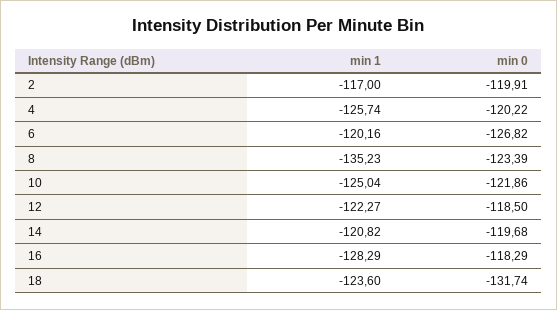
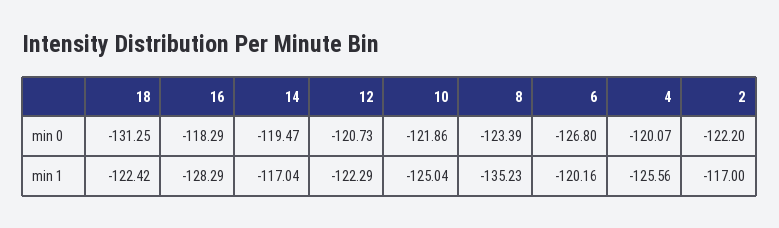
  {
    "min 1": {
      "2": -117,
-     "4": -125.74,
+     "4": -125.56,
      "6": -120.16,
      "8": -135.23,
      "10": -125.04,
-     "12": -122.27,
+     "12": -122.29,
-     "14": -120.82,
+     "14": -117.04,
      "16": -128.29,
-     "18": -123.6
+     "18": -122.42
    },
    "min 0": {
-     "2": -119.91,
+     "2": -122.2,
-     "4": -120.22,
+     "4": -120.07,
-     "6": -126.82,
+     "6": -126.8,
      "8": -123.39,
      "10": -121.86,
-     "12": -118.5,
+     "12": -120.73,
-     "14": -119.68,
+     "14": -119.47,
      "16": -118.29,
-     "18": -131.74
+     "18": -131.25
    }
  }

